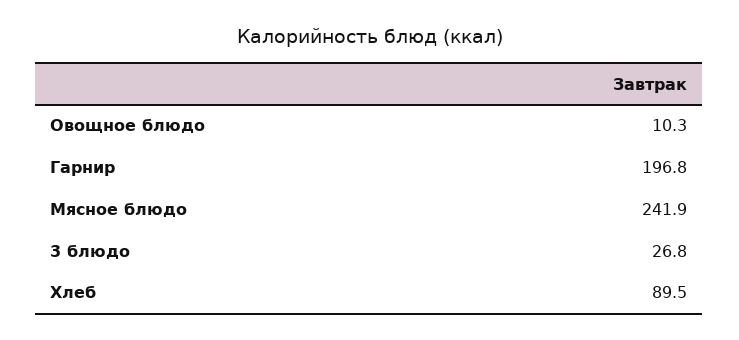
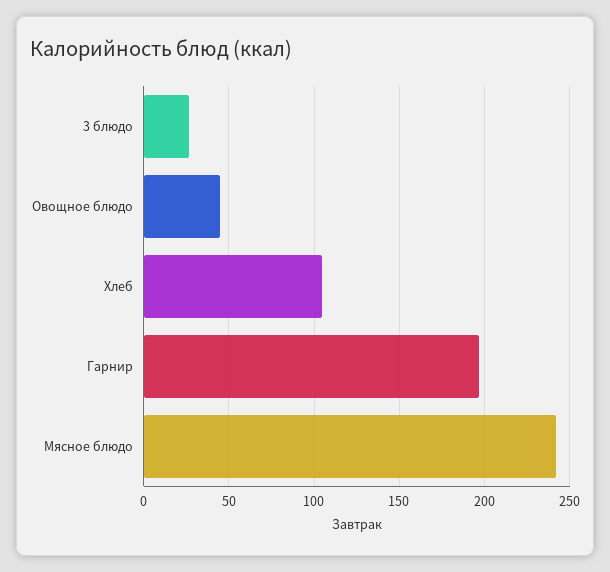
  {
-   "Овощное блюдо": 10.3,
+   "Овощное блюдо": 45,
    "Гарнир": 196.8,
    "Мясное блюдо": 241.9,
    "3 блюдо": 26.8,
-   "Хлеб": 89.5
+   "Хлеб": 105
  }

